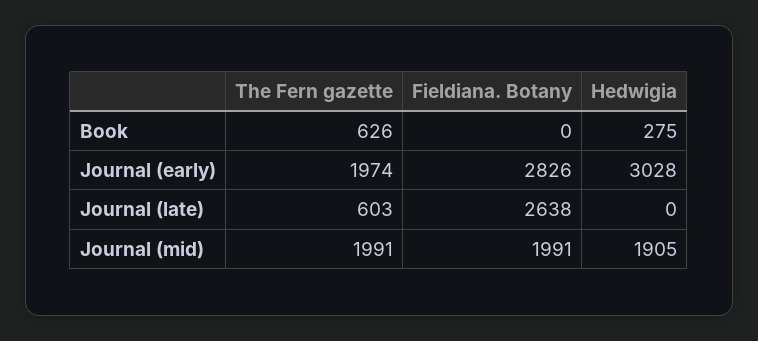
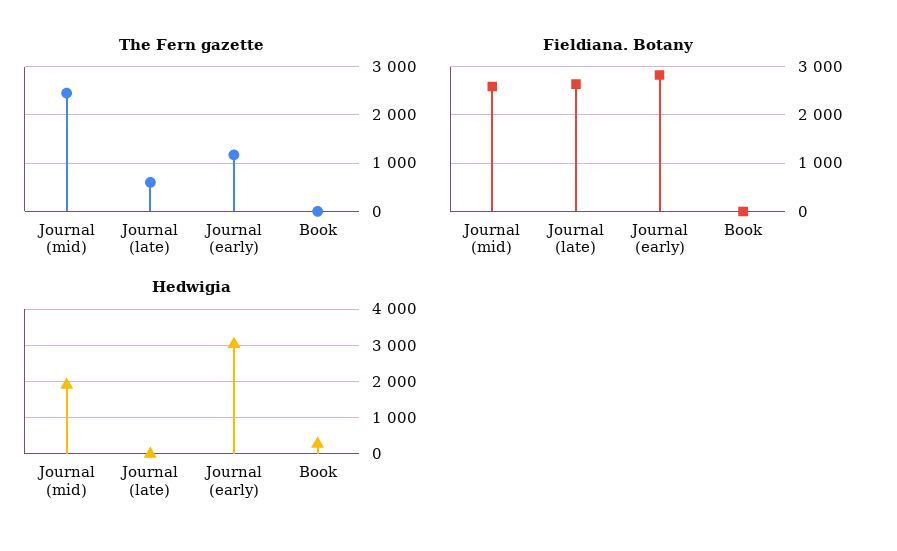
  {
    "The Fern gazette": {
-     "Book": 626,
+     "Book": 0,
-     "Journal (early)": 1974,
+     "Journal (early)": 1200,
      "Journal (late)": 603,
-     "Journal (mid)": 1991
+     "Journal (mid)": 2400
    },
    "Fieldiana. Botany": {
      "Book": 0,
      "Journal (early)": 2826,
      "Journal (late)": 2638,
-     "Journal (mid)": 1991
+     "Journal (mid)": 2600
    },
    "Hedwigia": {
      "Book": 275,
      "Journal (early)": 3028,
      "Journal (late)": 0,
      "Journal (mid)": 1905
    }
  }

